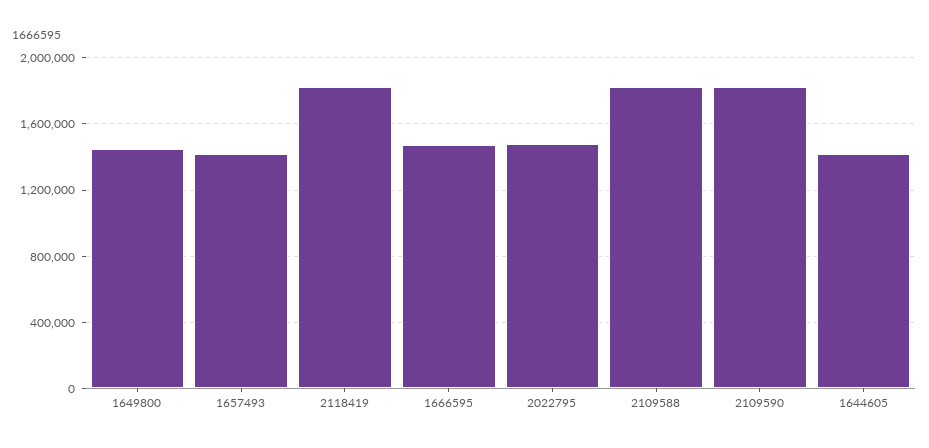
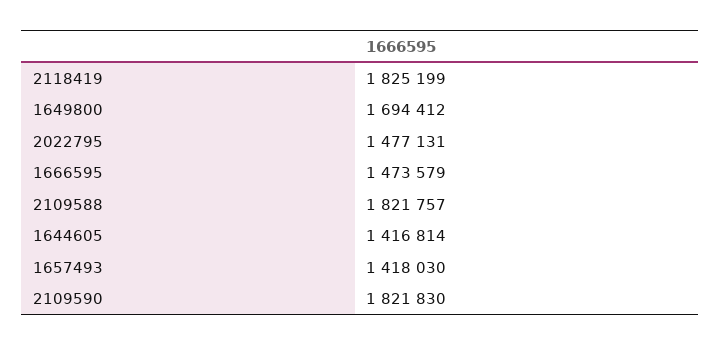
  {
-   "1649800": 1450000,
+   "1649800": 1694412,
    "1657493": 1418030,
    "2118419": 1825199,
    "1666595": 1473579,
    "2022795": 1477131,
    "2109588": 1821757,
    "2109590": 1821830,
    "1644605": 1416814
  }

